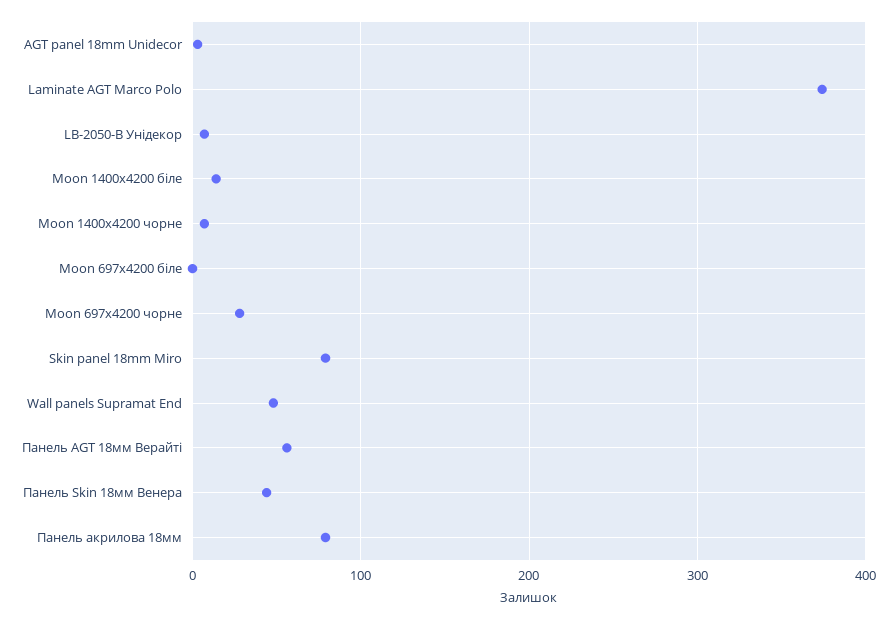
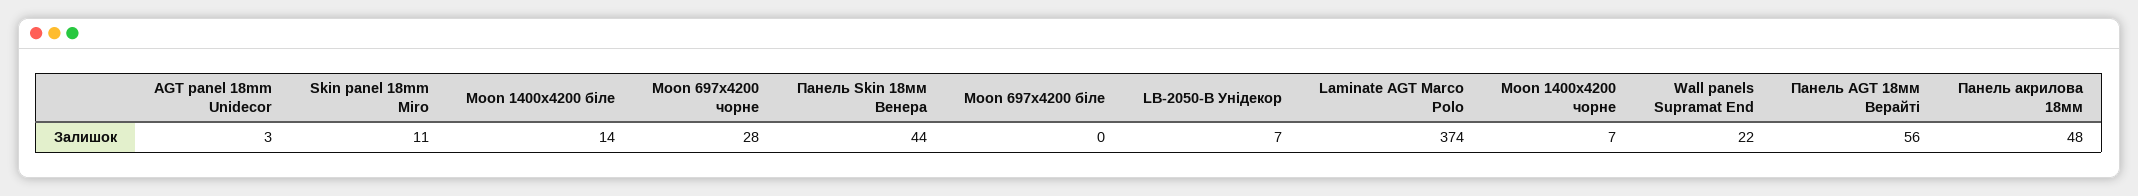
  {
    "AGT panel 18mm Unidecor": 3,
    "Laminate AGT Marco Polo": 374,
    "LB-2050-В Унідекор": 7,
    "Moon 1400x4200 біле": 14,
    "Moon 1400x4200 чорне": 7,
    "Moon 697x4200 біле": 0,
    "Moon 697x4200 чорне": 28,
-   "Skin panel 18mm Miro": 80,
+   "Skin panel 18mm Miro": 11,
-   "Wall panels Supramat End": 50,
+   "Wall panels Supramat End": 22,
    "Панель AGT 18мм Верайті": 56,
    "Панель Skin 18мм Венера": 44,
-   "Панель акрилова 18мм": 80
+   "Панель акрилова 18мм": 48
  }

